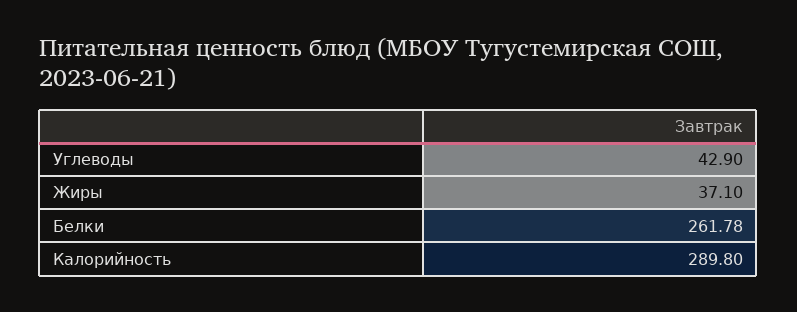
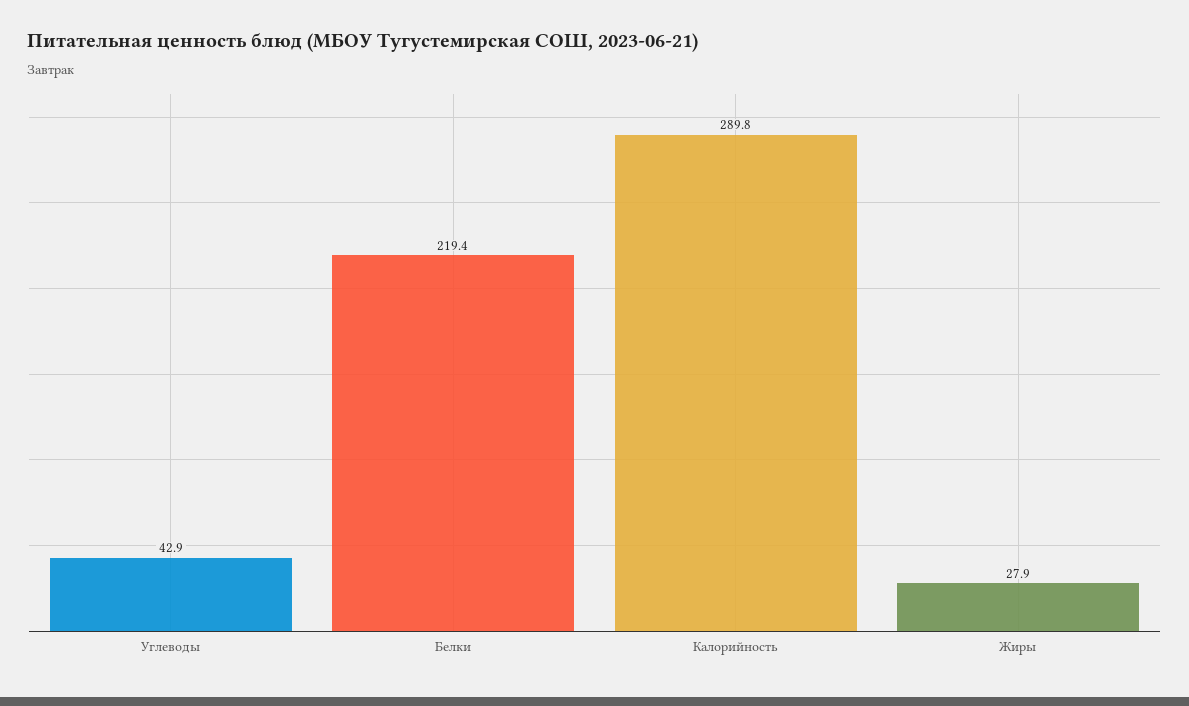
  {
    "Углеводы": 42.9,
-   "Жиры": 37.1,
+   "Жиры": 27.9,
-   "Белки": 261.78,
+   "Белки": 219.4,
    "Калорийность": 289.8
  }

